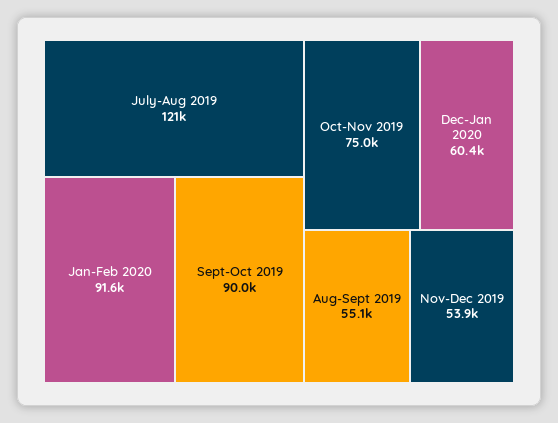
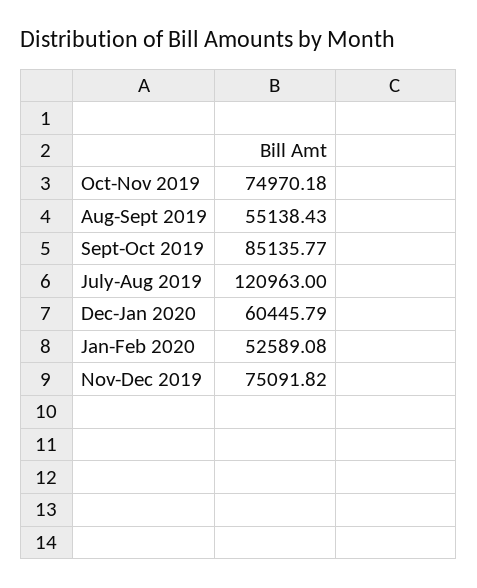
  {
    "July-Aug 2019": 120963,
-   "Jan-Feb 2020": 91600,
+   "Jan-Feb 2020": 52589.08,
-   "Sept-Oct 2019": 90000,
+   "Sept-Oct 2019": 85135.77,
    "Oct-Nov 2019": 74970.18,
    "Dec-Jan 2020": 60445.79,
    "Aug-Sept 2019": 55138.43,
-   "Nov-Dec 2019": 53900
+   "Nov-Dec 2019": 75091.82
  }

